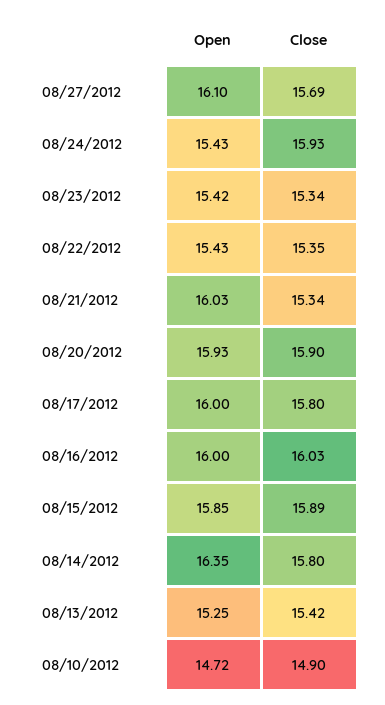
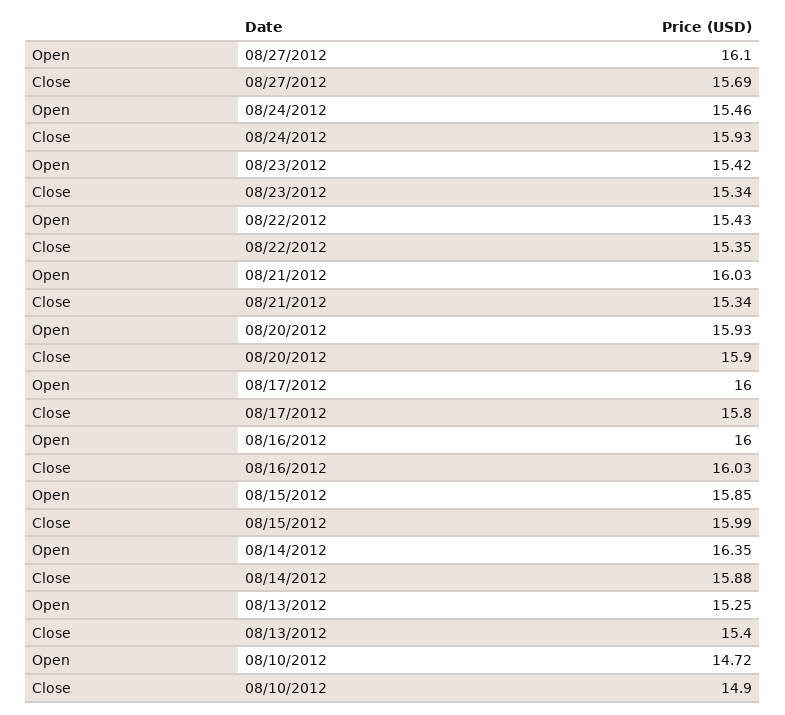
  {
    "Open": {
      "08/27/2012": 16.1,
-     "08/24/2012": 15.43,
+     "08/24/2012": 15.46,
      "08/23/2012": 15.42,
      "08/22/2012": 15.43,
      "08/21/2012": 16.03,
      "08/20/2012": 15.93,
      "08/17/2012": 16,
      "08/16/2012": 16,
      "08/15/2012": 15.85,
      "08/14/2012": 16.35,
      "08/13/2012": 15.25,
      "08/10/2012": 14.72
    },
    "Close": {
      "08/27/2012": 15.69,
      "08/24/2012": 15.93,
      "08/23/2012": 15.34,
      "08/22/2012": 15.35,
      "08/21/2012": 15.34,
      "08/20/2012": 15.9,
      "08/17/2012": 15.8,
      "08/16/2012": 16.03,
-     "08/15/2012": 15.89,
+     "08/15/2012": 15.99,
-     "08/14/2012": 15.8,
+     "08/14/2012": 15.88,
-     "08/13/2012": 15.42,
+     "08/13/2012": 15.4,
      "08/10/2012": 14.9
    }
  }

